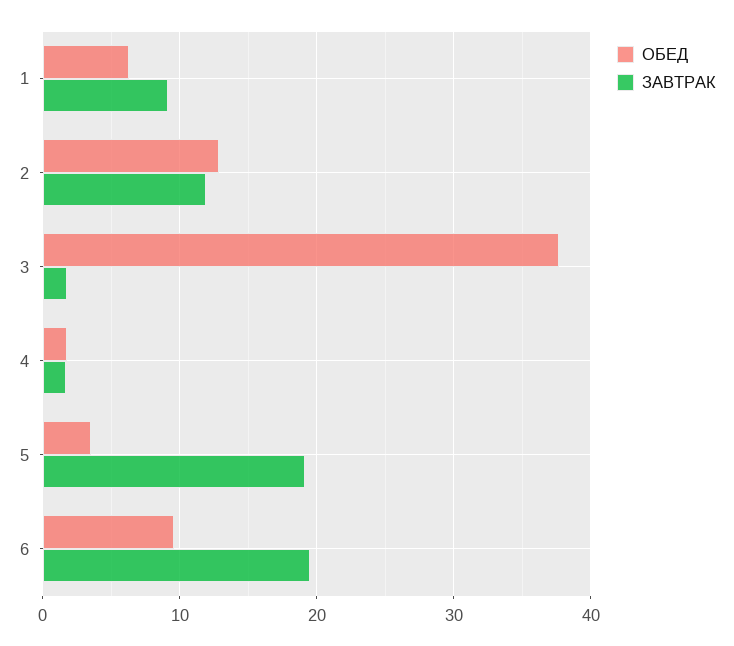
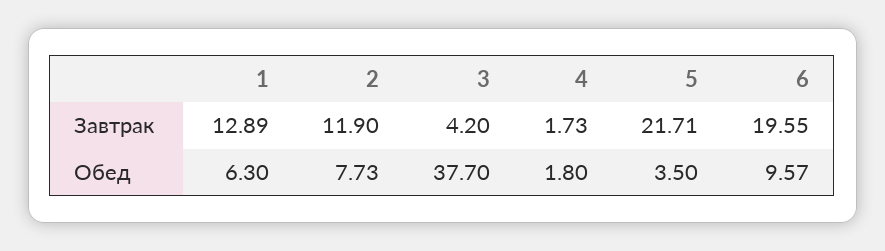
  {
    "ОБЕД": {
      "1": 6.3,
-     "2": 13,
+     "2": 7.73,
      "3": 37.7,
      "4": 1.8,
      "5": 3.5,
      "6": 9.57
    },
    "ЗАВТРАК": {
-     "1": 9,
+     "1": 12.89,
      "2": 11.9,
-     "3": 2,
+     "3": 4.2,
      "4": 1.73,
-     "5": 19,
+     "5": 21.71,
      "6": 19.55
    }
  }

